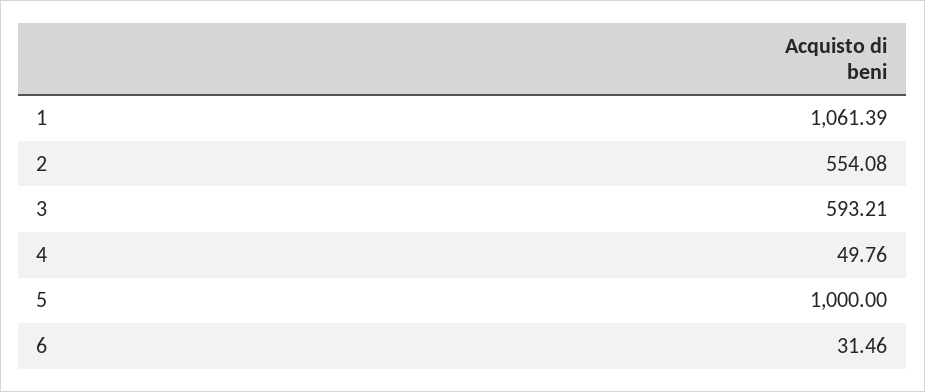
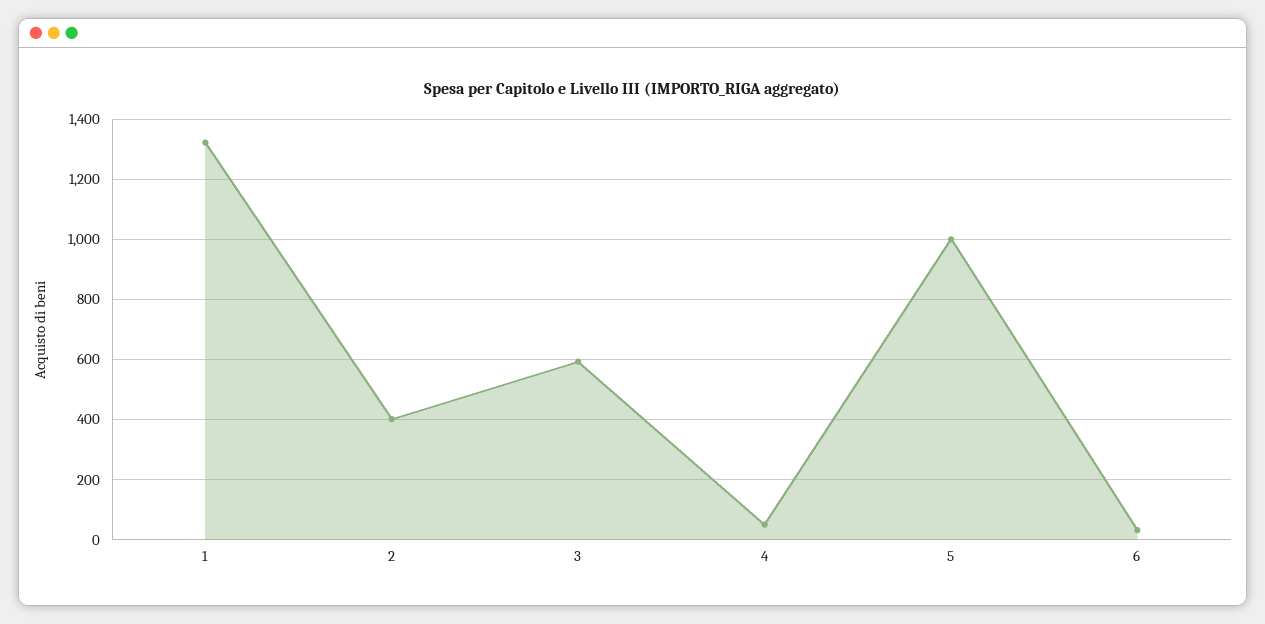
  {
-   "1": 1061.39,
+   "1": 1320,
-   "2": 554.08,
+   "2": 400,
    "3": 593.21,
    "4": 49.76,
    "5": 1000,
    "6": 31.46
  }

